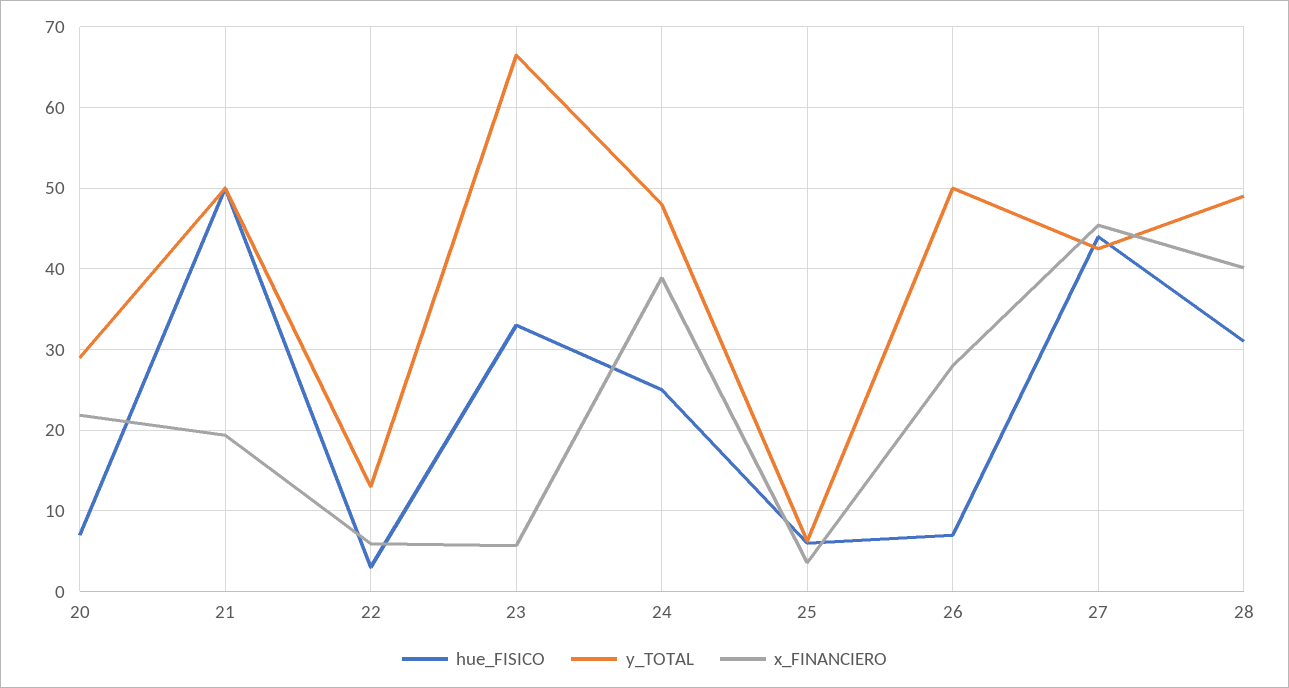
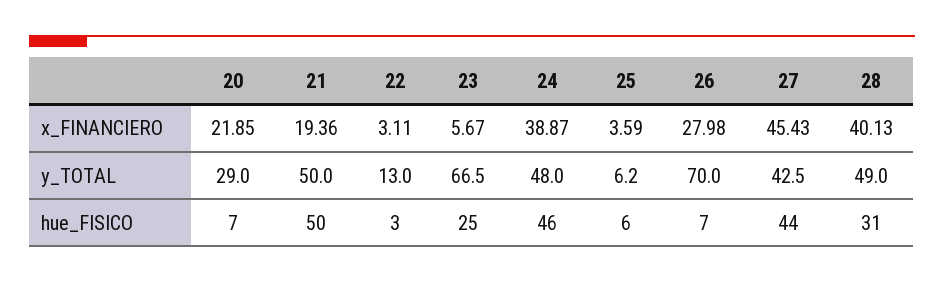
  {
    "hue_FISICO": {
      "20": 7,
      "21": 50,
      "22": 3,
-     "23": 33,
+     "23": 25,
-     "24": 25,
+     "24": 46,
      "25": 6,
      "26": 7,
      "27": 44,
      "28": 31
    },
    "y_TOTAL": {
      "20": 29,
      "21": 50,
      "22": 13,
      "23": 66.5,
      "24": 48,
      "25": 6.2,
-     "26": 50,
+     "26": 70,
      "27": 42.5,
      "28": 49
    },
    "x_FINANCIERO": {
      "20": 21.85,
      "21": 19.36,
-     "22": 6,
+     "22": 3.11,
      "23": 5.67,
      "24": 38.87,
      "25": 3.59,
      "26": 27.98,
      "27": 45.43,
      "28": 40.13
    }
  }

